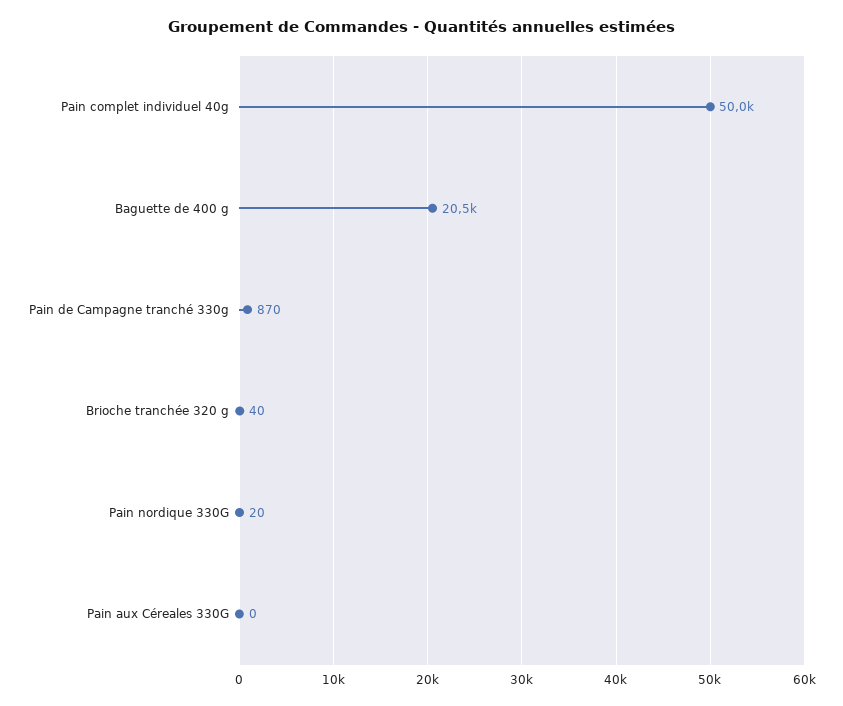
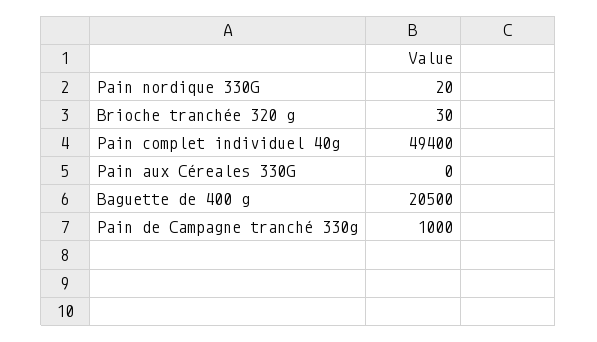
  {
-   "Pain complet individuel 40g": 50000,
+   "Pain complet individuel 40g": 49400,
    "Baguette de 400 g": 20500,
-   "Pain de Campagne tranché 330g": 870,
+   "Pain de Campagne tranché 330g": 1000,
-   "Brioche tranchée 320 g": 40,
+   "Brioche tranchée 320 g": 30,
    "Pain nordique 330G": 20,
    "Pain aux Céreales 330G": 0
  }

